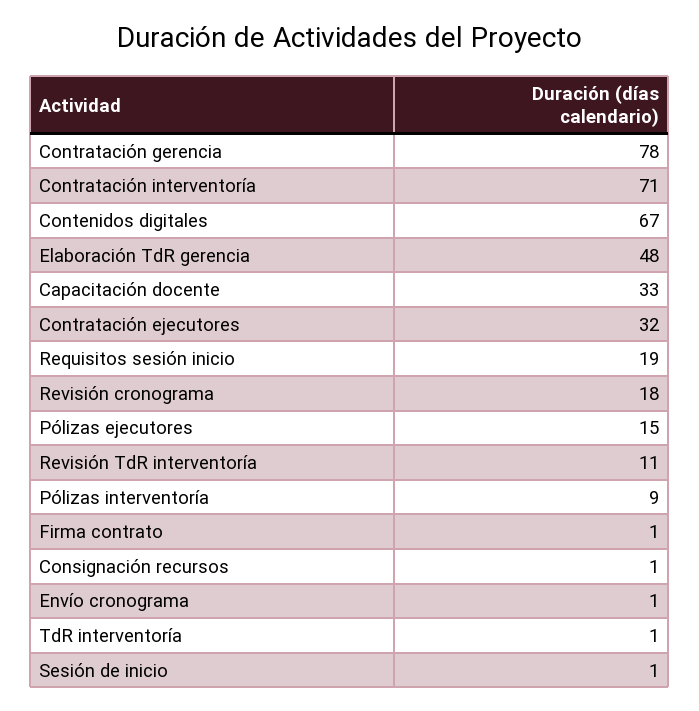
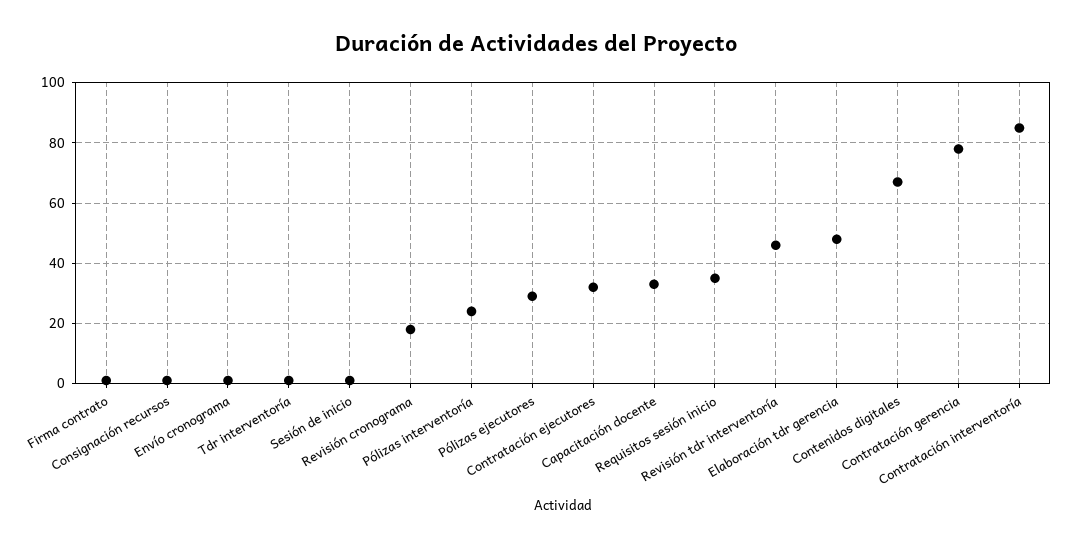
  {
    "Contratación gerencia": 78,
-   "Contratación interventoría": 71,
+   "Contratación interventoría": 85,
    "Contenidos digitales": 67,
    "Elaboración TdR gerencia": 48,
    "Capacitación docente": 33,
    "Contratación ejecutores": 32,
-   "Requisitos sesión inicio": 19,
+   "Requisitos sesión inicio": 35,
    "Revisión cronograma": 18,
-   "Pólizas ejecutores": 15,
+   "Pólizas ejecutores": 30,
-   "Revisión TdR interventoría": 11,
+   "Revisión TdR interventoría": 45,
-   "Pólizas interventoría": 9,
+   "Pólizas interventoría": 25,
    "Firma contrato": 1,
    "Consignación recursos": 1,
    "Envío cronograma": 1,
    "TdR interventoría": 1,
    "Sesión de inicio": 1
  }

